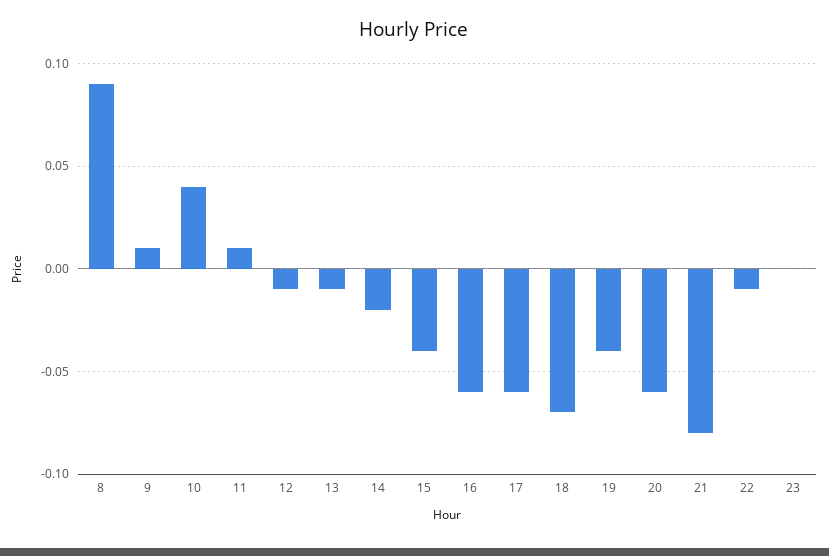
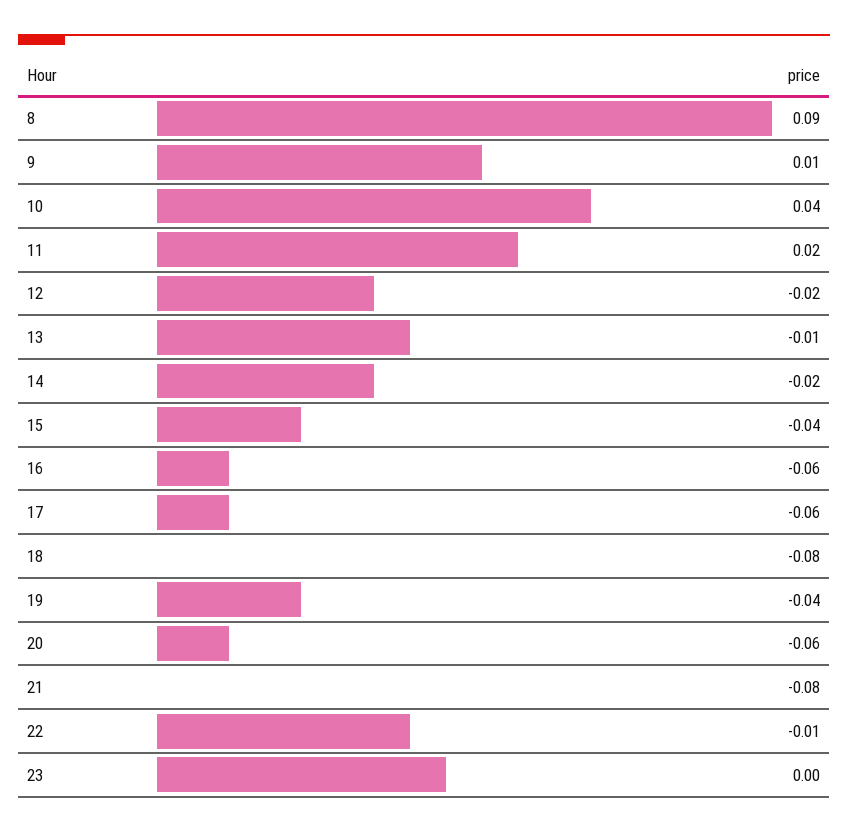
  {
    "8": 0.09,
    "9": 0.01,
    "10": 0.04,
-   "11": 0.01,
+   "11": 0.02,
-   "12": -0.01,
+   "12": -0.02,
    "13": -0.01,
    "14": -0.02,
    "15": -0.04,
    "16": -0.06,
    "17": -0.06,
-   "18": -0.07,
+   "18": -0.08,
    "19": -0.04,
    "20": -0.06,
    "21": -0.08,
    "22": -0.01,
    "23": 0
  }

